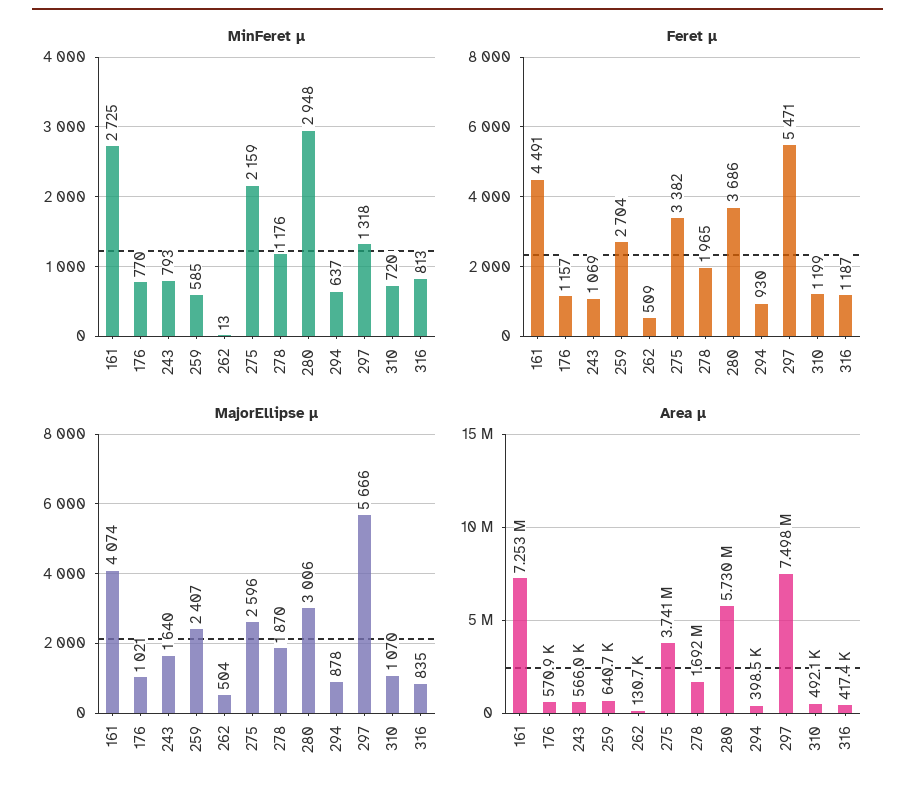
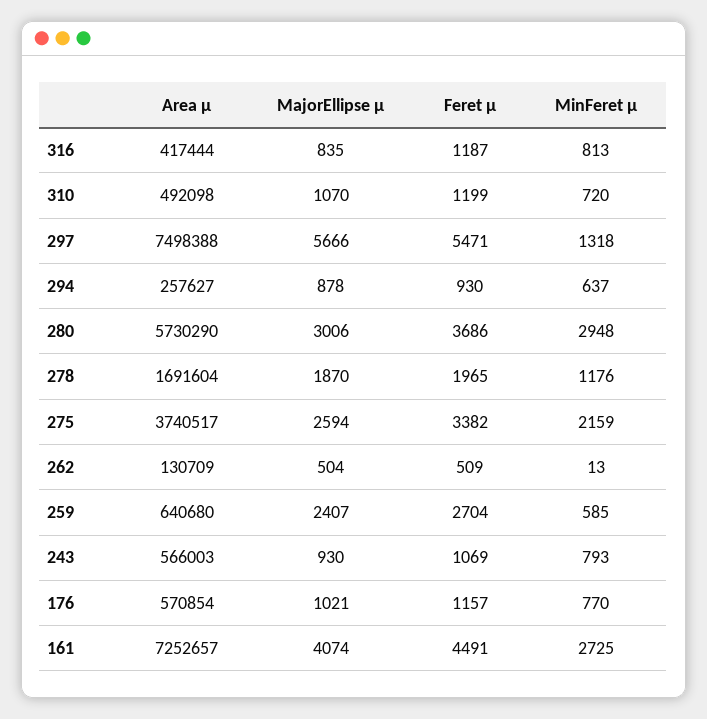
  {
    "MinFeret µ": {
      "161": 2725,
      "176": 770,
      "243": 793,
      "259": 585,
      "262": 13,
      "275": 2159,
      "278": 1176,
      "280": 2948,
      "294": 637,
      "297": 1318,
      "310": 720,
      "316": 813
    },
    "Feret µ": {
      "161": 4491,
      "176": 1157,
      "243": 1069,
      "259": 2704,
      "262": 509,
      "275": 3382,
      "278": 1965,
      "280": 3686,
      "294": 930,
      "297": 5471,
      "310": 1199,
      "316": 1187
    },
    "MajorEllipse µ": {
      "161": 4074,
      "176": 1021,
-     "243": 1640,
+     "243": 930,
      "259": 2407,
      "262": 504,
-     "275": 2596,
+     "275": 2594,
      "278": 1870,
      "280": 3006,
      "294": 878,
      "297": 5666,
      "310": 1070,
      "316": 835
    },
    "Area µ": {
      "161": 7252657,
      "176": 570854,
      "243": 566003,
      "259": 640680,
      "262": 130709,
      "275": 3740517,
      "278": 1691604,
      "280": 5730290,
-     "294": 398500,
+     "294": 257627,
      "297": 7498388,
      "310": 492098,
      "316": 417444
    }
  }

